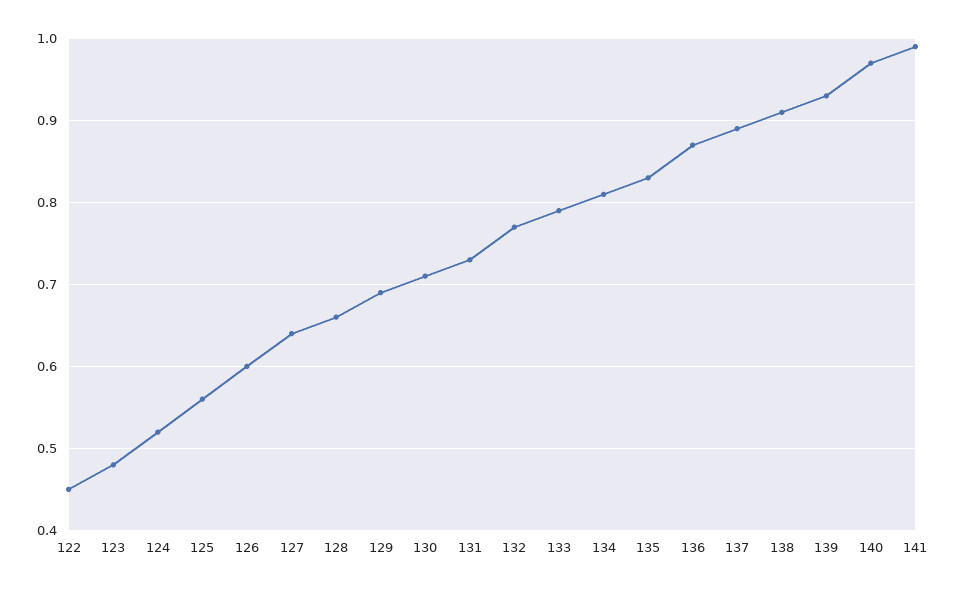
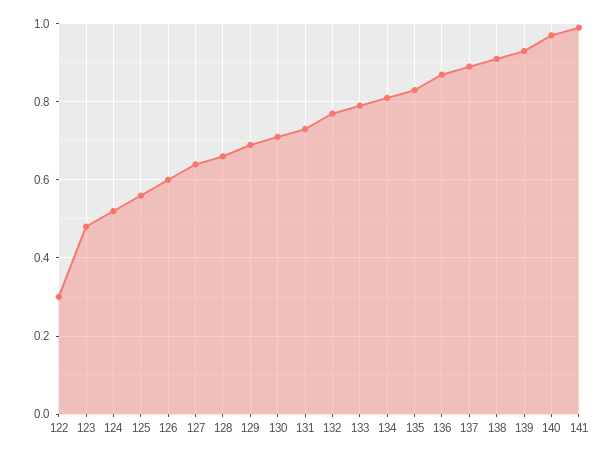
  {
-   "122": 0.45,
+   "122": 0.3,
    "123": 0.48,
    "124": 0.52,
    "125": 0.56,
    "126": 0.6,
    "127": 0.64,
    "128": 0.66,
    "129": 0.69,
    "130": 0.71,
    "131": 0.73,
    "132": 0.77,
    "133": 0.79,
    "134": 0.81,
    "135": 0.83,
    "136": 0.87,
    "137": 0.89,
    "138": 0.91,
    "139": 0.93,
    "140": 0.97,
    "141": 0.99
  }

